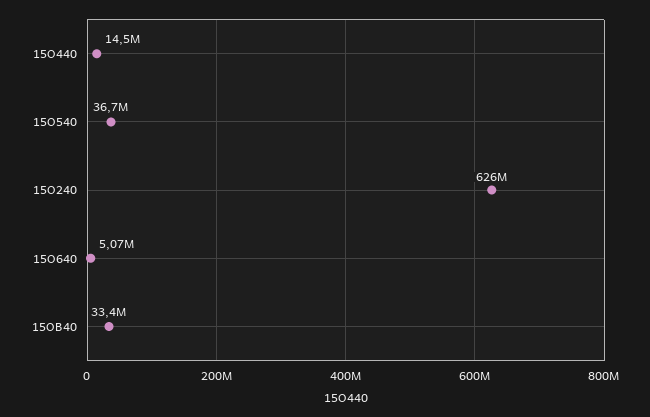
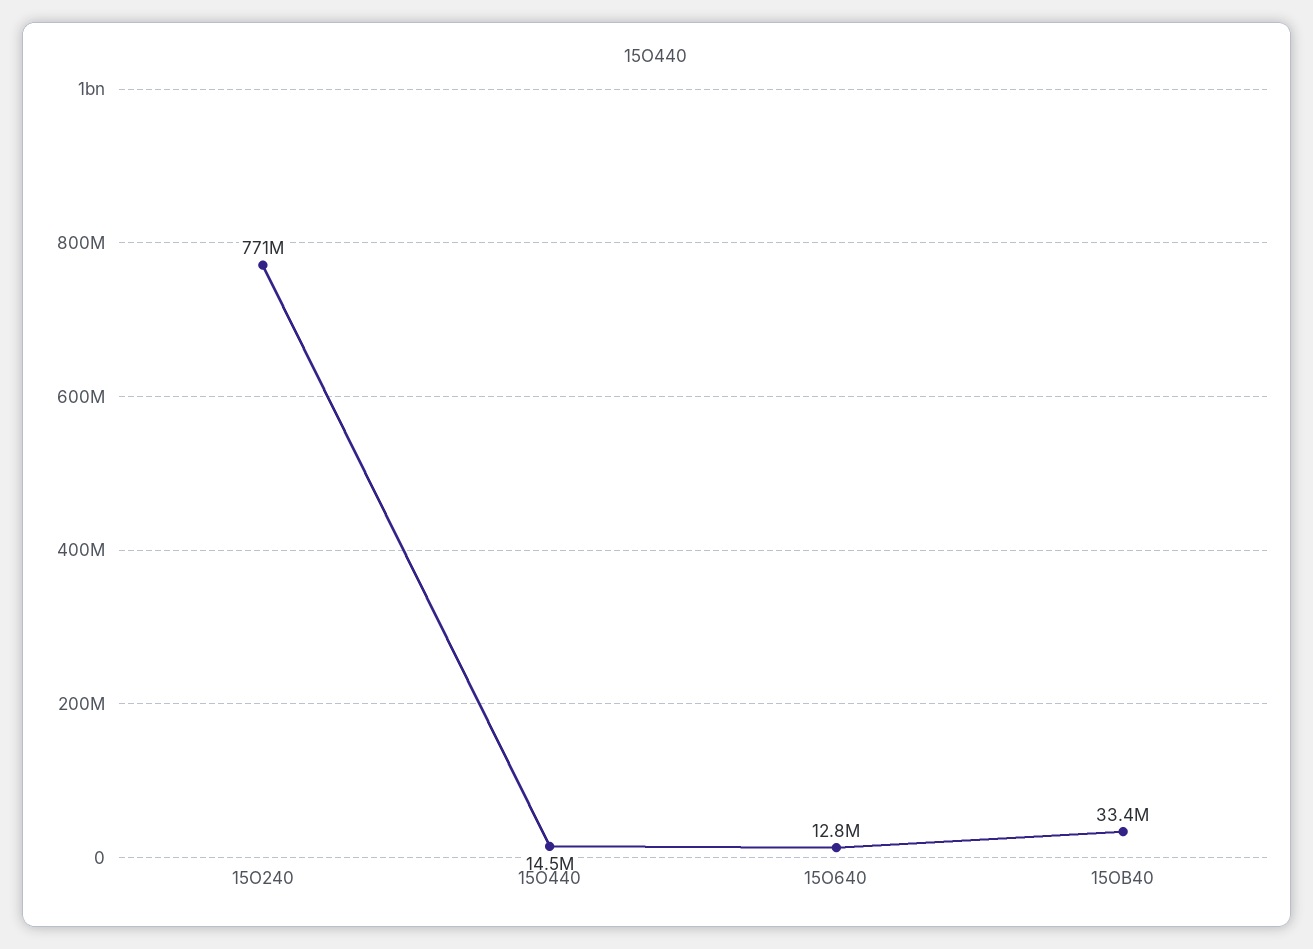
  {
    "15O440": 14500000,
-   "15O540": 36700000,
-   "15O240": 626000000,
+   "15O240": 771000000,
-   "15O640": 5070000,
+   "15O640": 12800000,
    "15OB40": 33400000
  }

